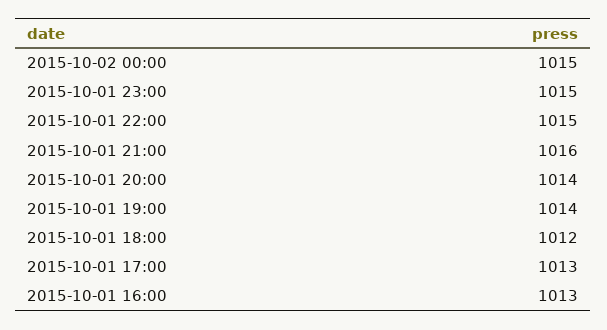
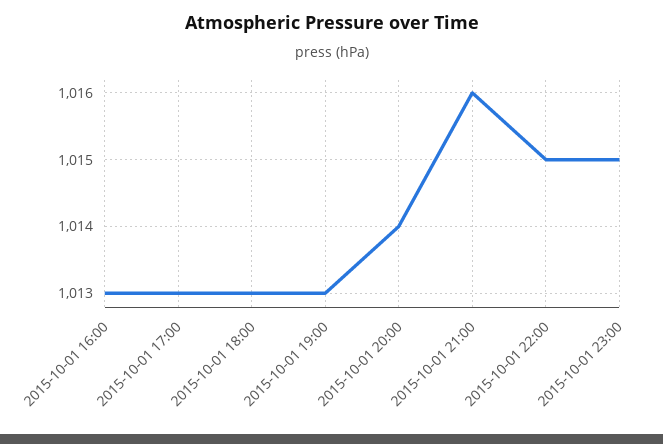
  {
-   "2015-10-02 00:00": 1015,
    "2015-10-01 23:00": 1015,
    "2015-10-01 22:00": 1015,
    "2015-10-01 21:00": 1016,
    "2015-10-01 20:00": 1014,
-   "2015-10-01 19:00": 1014,
+   "2015-10-01 19:00": 1013,
-   "2015-10-01 18:00": 1012,
+   "2015-10-01 18:00": 1013,
    "2015-10-01 17:00": 1013,
    "2015-10-01 16:00": 1013
  }

